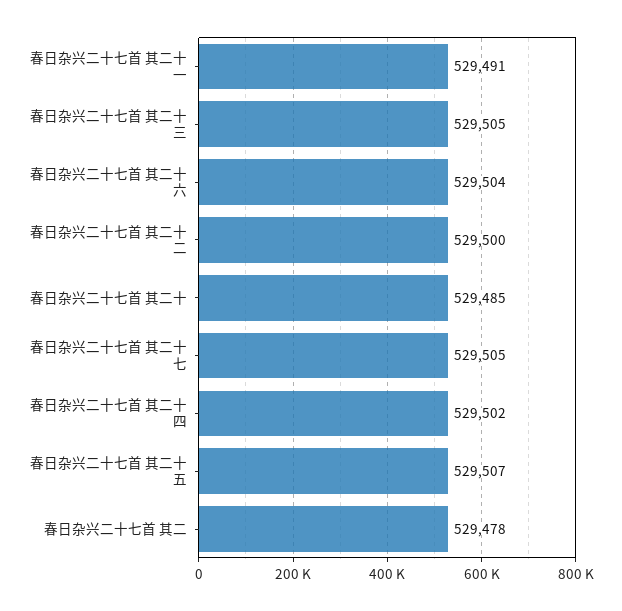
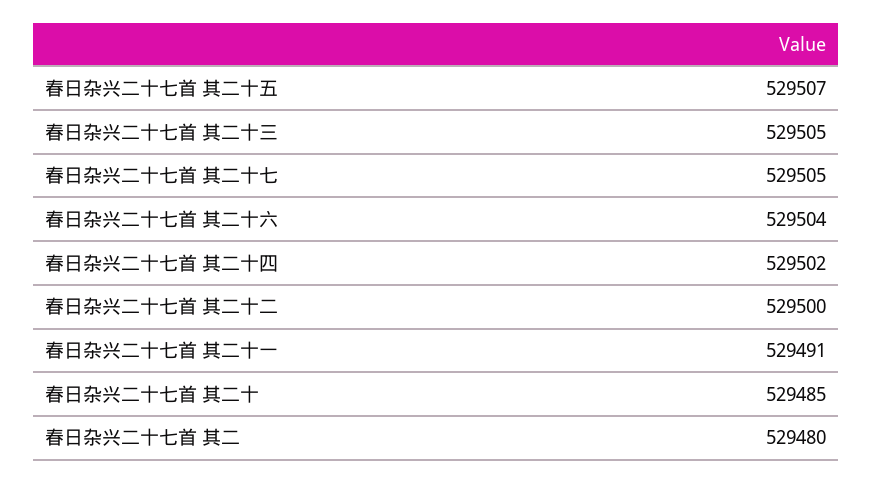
  {
    "春日杂兴二十七首 其二十一": 529491,
    "春日杂兴二十七首 其二十三": 529505,
    "春日杂兴二十七首 其二十六": 529504,
    "春日杂兴二十七首 其二十二": 529500,
    "春日杂兴二十七首 其二十": 529485,
    "春日杂兴二十七首 其二十七": 529505,
    "春日杂兴二十七首 其二十四": 529502,
    "春日杂兴二十七首 其二十五": 529507,
-   "春日杂兴二十七首 其二": 529478
+   "春日杂兴二十七首 其二": 529480
  }

